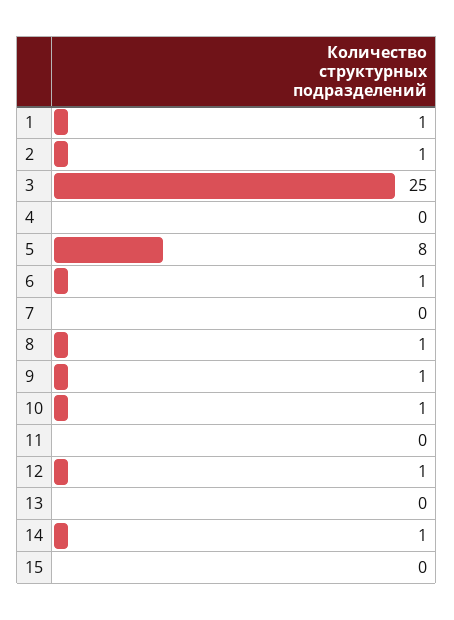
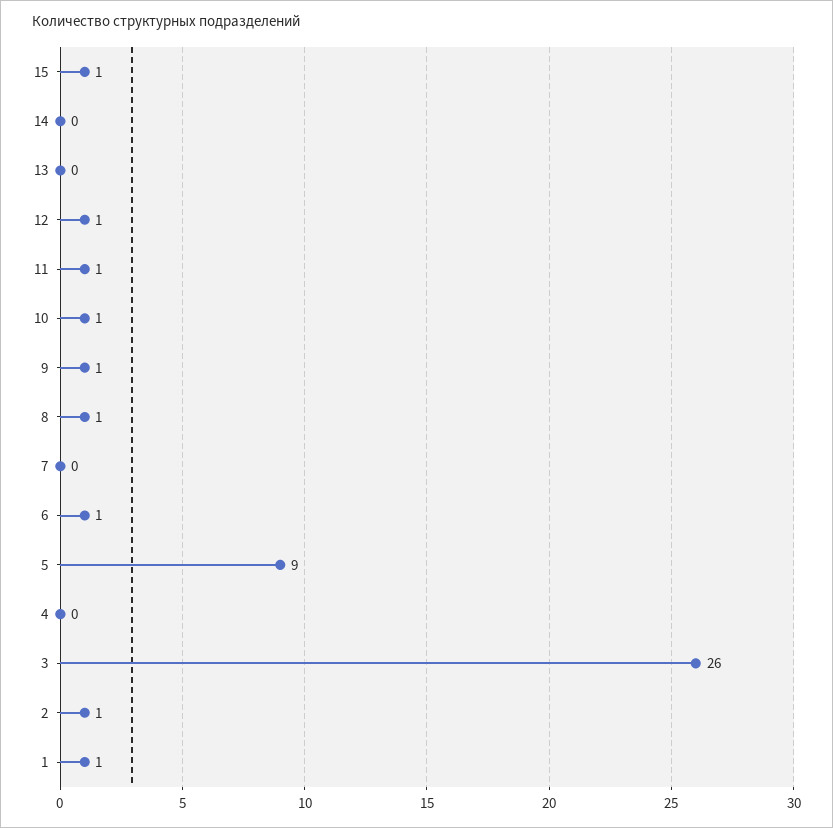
  {
    "1": 1,
    "2": 1,
-   "3": 25,
+   "3": 26,
    "4": 0,
-   "5": 8,
+   "5": 9,
    "6": 1,
    "7": 0,
    "8": 1,
    "9": 1,
    "10": 1,
-   "11": 0,
+   "11": 1,
    "12": 1,
    "13": 0,
-   "14": 1,
+   "14": 0,
-   "15": 0
+   "15": 1
  }

